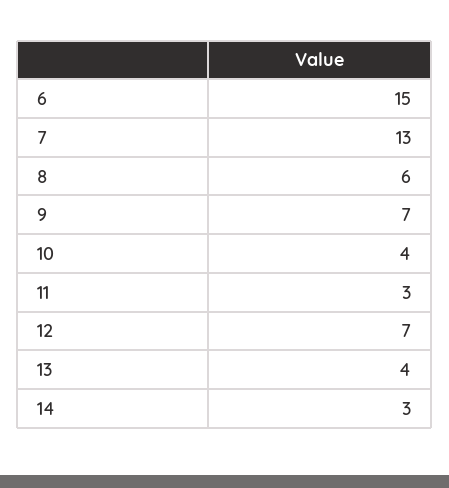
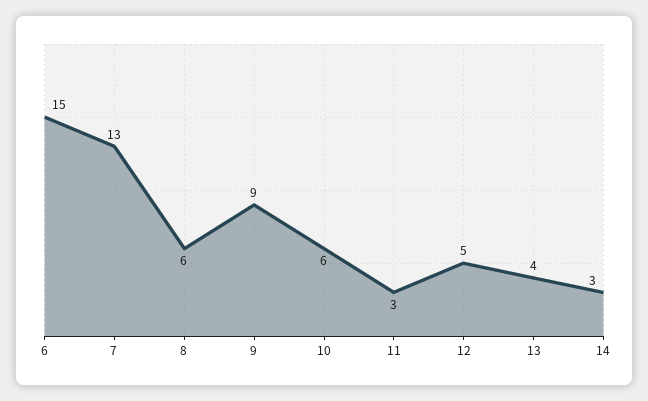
  {
    "6": 15,
    "7": 13,
    "8": 6,
-   "9": 7,
+   "9": 9,
-   "10": 4,
+   "10": 6,
    "11": 3,
-   "12": 7,
+   "12": 5,
    "13": 4,
    "14": 3
  }

